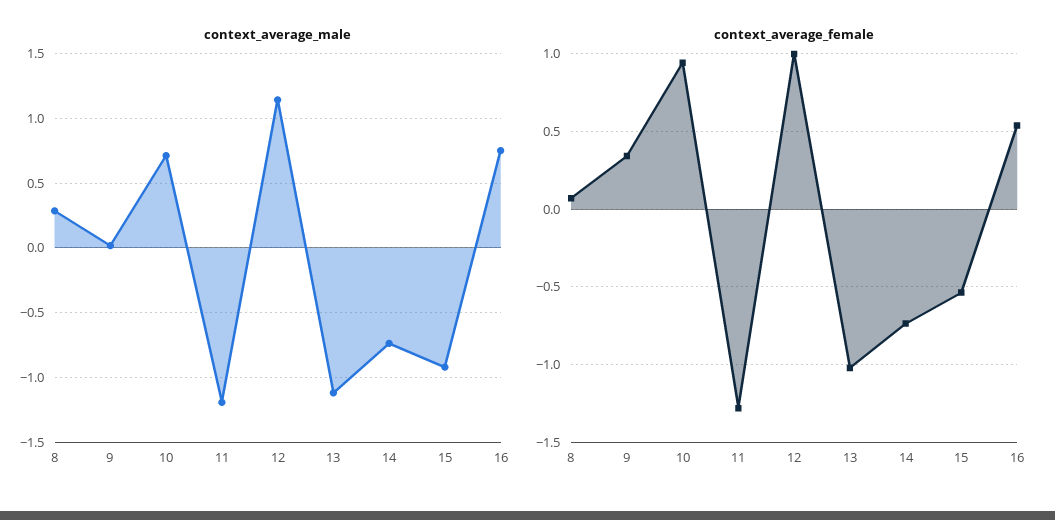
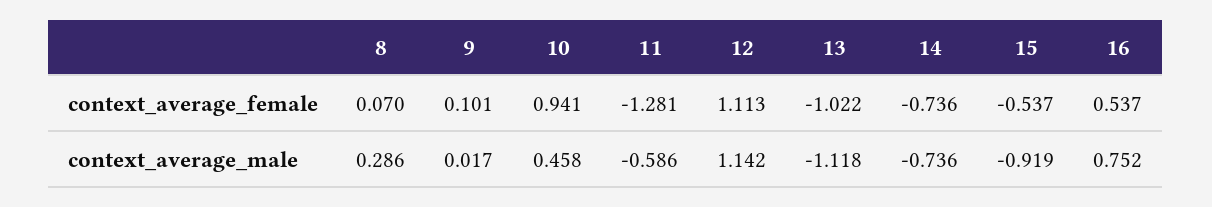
  {
    "context_average_male": {
      "8": 0.286,
      "9": 0.017,
-     "10": 0.7,
+     "10": 0.458,
-     "11": -1.2,
+     "11": -0.586,
      "12": 1.142,
      "13": -1.118,
      "14": -0.736,
      "15": -0.919,
      "16": 0.752
    },
    "context_average_female": {
      "8": 0.07,
-     "9": 0.35,
+     "9": 0.101,
      "10": 0.941,
      "11": -1.281,
-     "12": 1,
+     "12": 1.113,
      "13": -1.022,
      "14": -0.736,
      "15": -0.537,
      "16": 0.537
    }
  }

